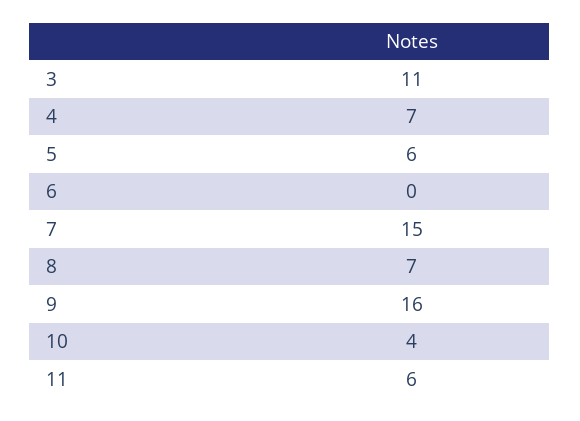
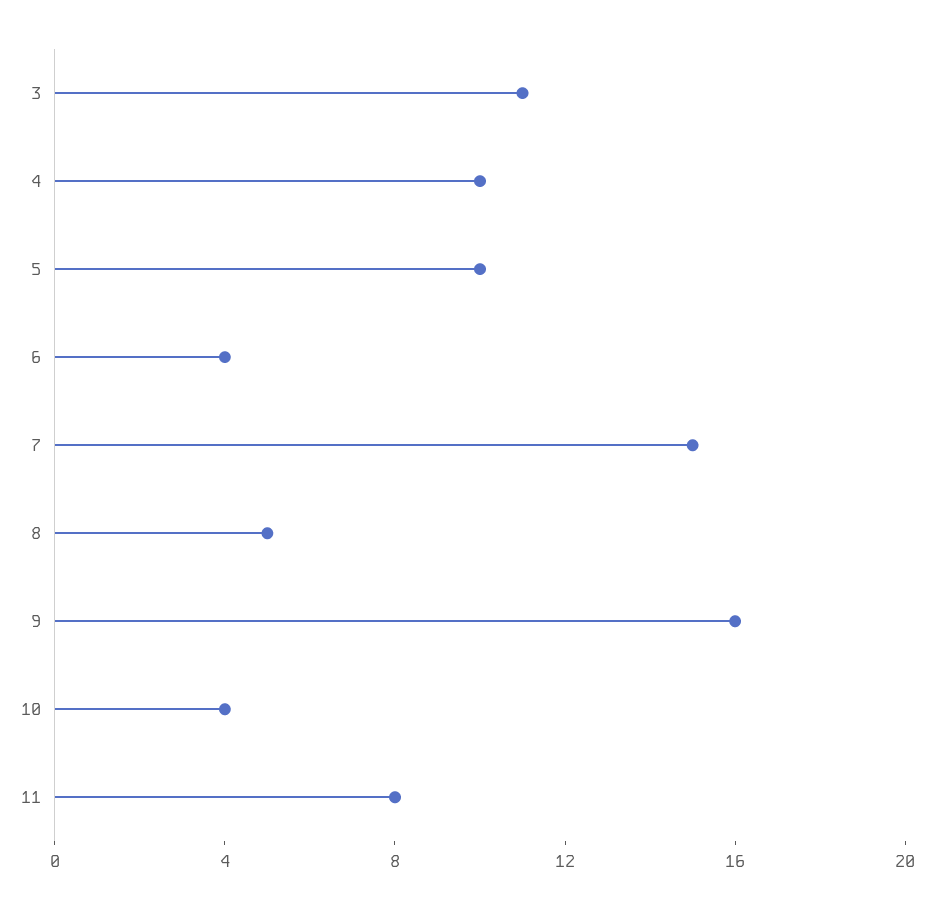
  {
    "3": 11,
-   "4": 7,
+   "4": 10,
-   "5": 6,
+   "5": 10,
-   "6": 0,
+   "6": 4,
    "7": 15,
-   "8": 7,
+   "8": 5,
    "9": 16,
    "10": 4,
-   "11": 6
+   "11": 8
  }

